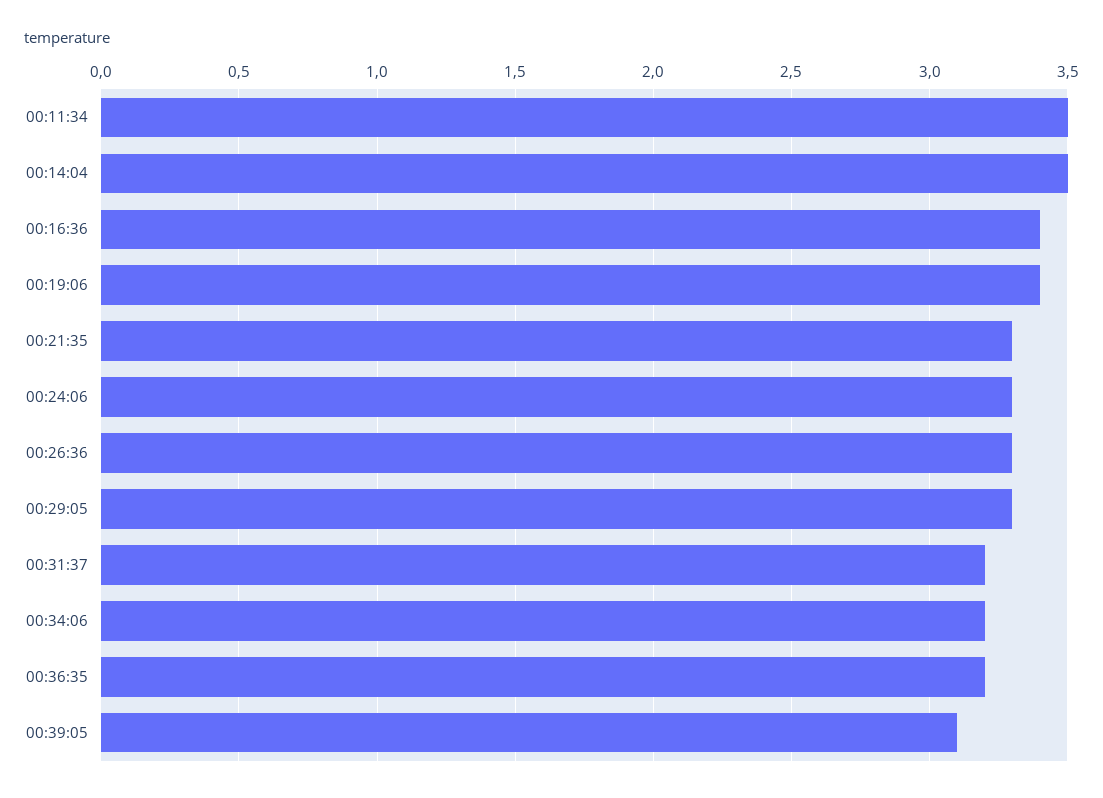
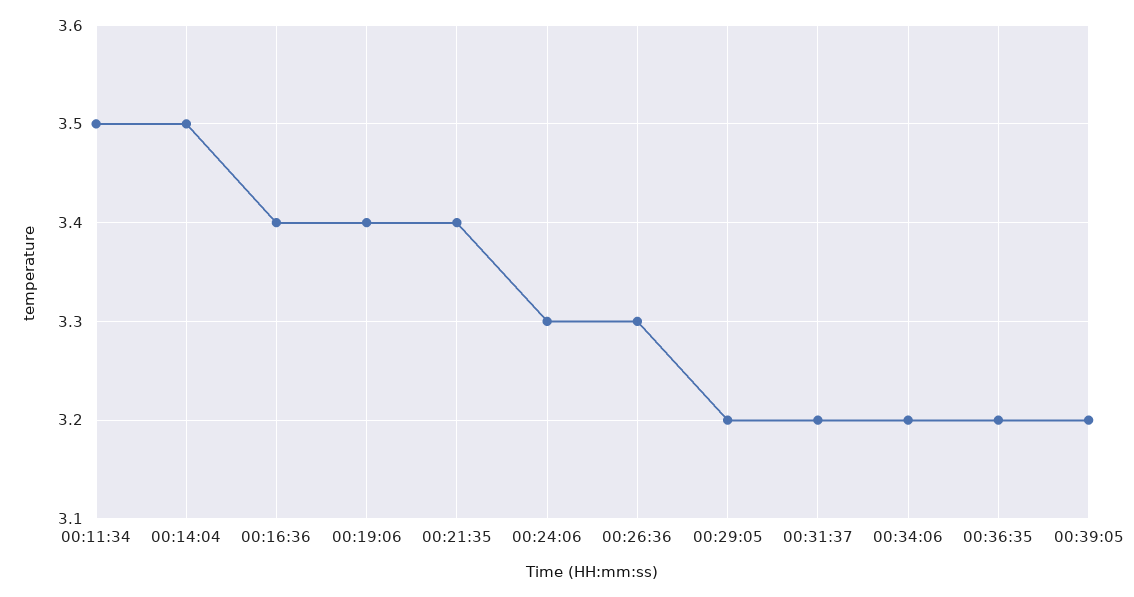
  {
    "00:11:34": 3.5,
    "00:14:04": 3.5,
    "00:16:36": 3.4,
    "00:19:06": 3.4,
-   "00:21:35": 3.3,
+   "00:21:35": 3.4,
    "00:24:06": 3.3,
    "00:26:36": 3.3,
-   "00:29:05": 3.3,
+   "00:29:05": 3.2,
    "00:31:37": 3.2,
    "00:34:06": 3.2,
    "00:36:35": 3.2,
-   "00:39:05": 3.1
+   "00:39:05": 3.2
  }

